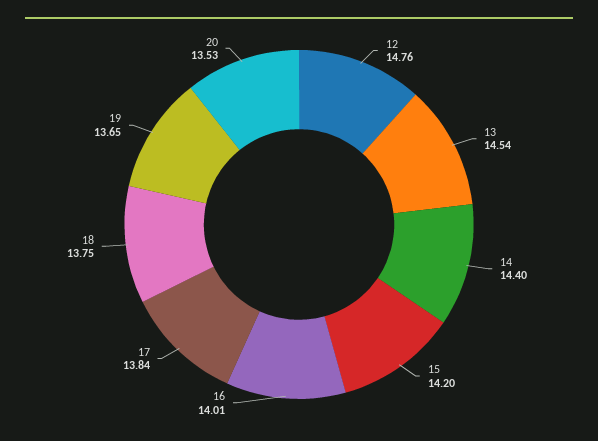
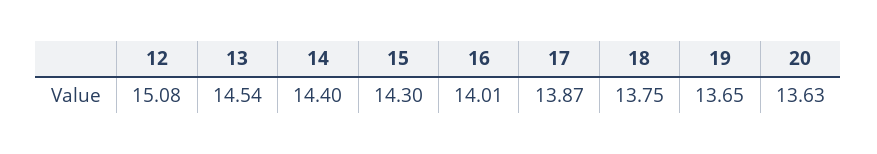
  {
-   "12": 14.76,
+   "12": 15.08,
    "13": 14.54,
    "14": 14.4,
-   "15": 14.2,
+   "15": 14.3,
    "16": 14.01,
-   "17": 13.84,
+   "17": 13.87,
    "18": 13.75,
    "19": 13.65,
-   "20": 13.53
+   "20": 13.63
  }

